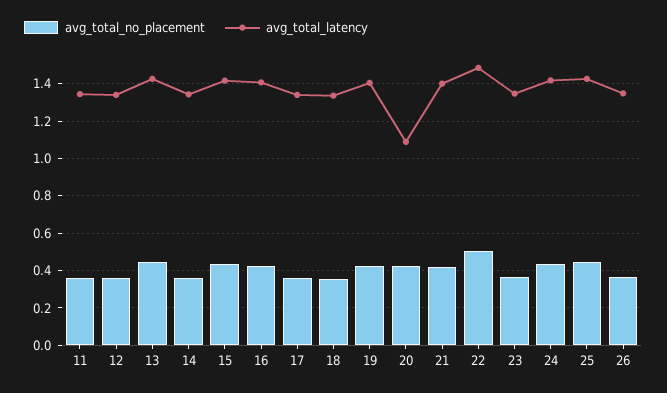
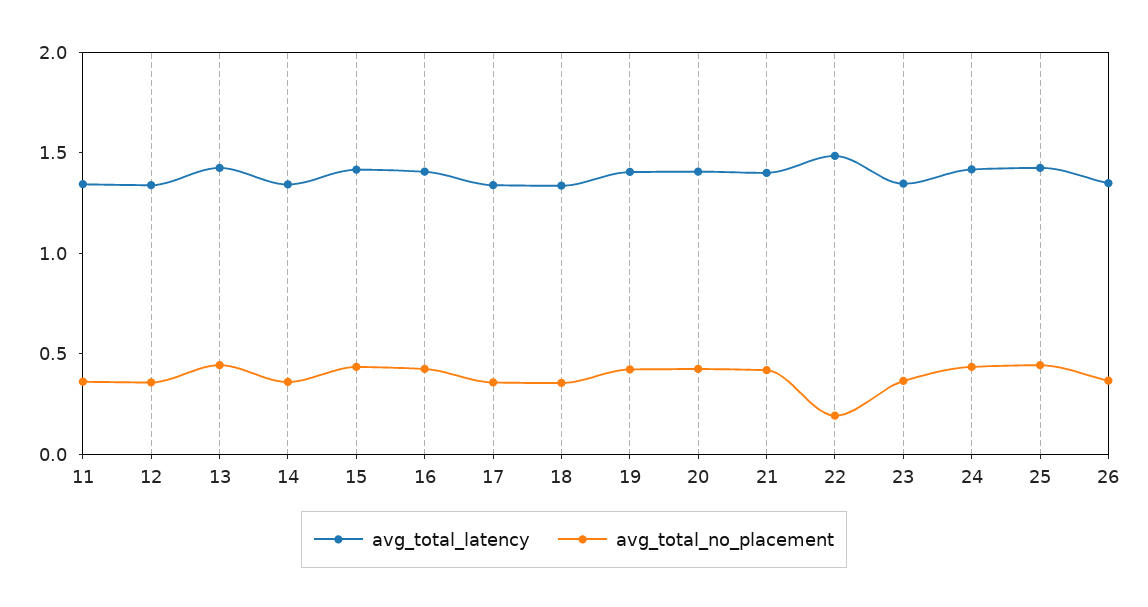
  {
    "avg_total_no_placement": {
      "11": 0.35,
      "12": 0.35,
      "13": 0.45,
      "14": 0.35,
      "15": 0.45,
      "16": 0.45,
      "17": 0.35,
      "18": 0.35,
      "19": 0.4,
      "20": 0.45,
      "21": 0.4,
-     "22": 0.5,
+     "22": 0.2,
      "23": 0.35,
      "24": 0.45,
      "25": 0.45,
      "26": 0.35
    },
    "avg_total_latency": {
      "11": 1.35,
      "12": 1.35,
      "13": 1.45,
      "14": 1.35,
      "15": 1.4,
      "16": 1.4,
      "17": 1.35,
      "18": 1.35,
      "19": 1.4,
-     "20": 1.1,
+     "20": 1.4,
      "21": 1.4,
      "22": 1.5,
      "23": 1.35,
      "24": 1.4,
      "25": 1.45,
      "26": 1.35
    }
  }

